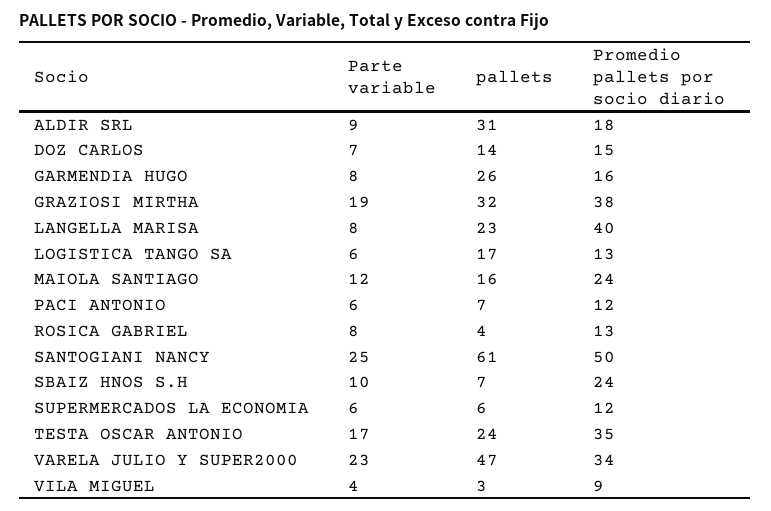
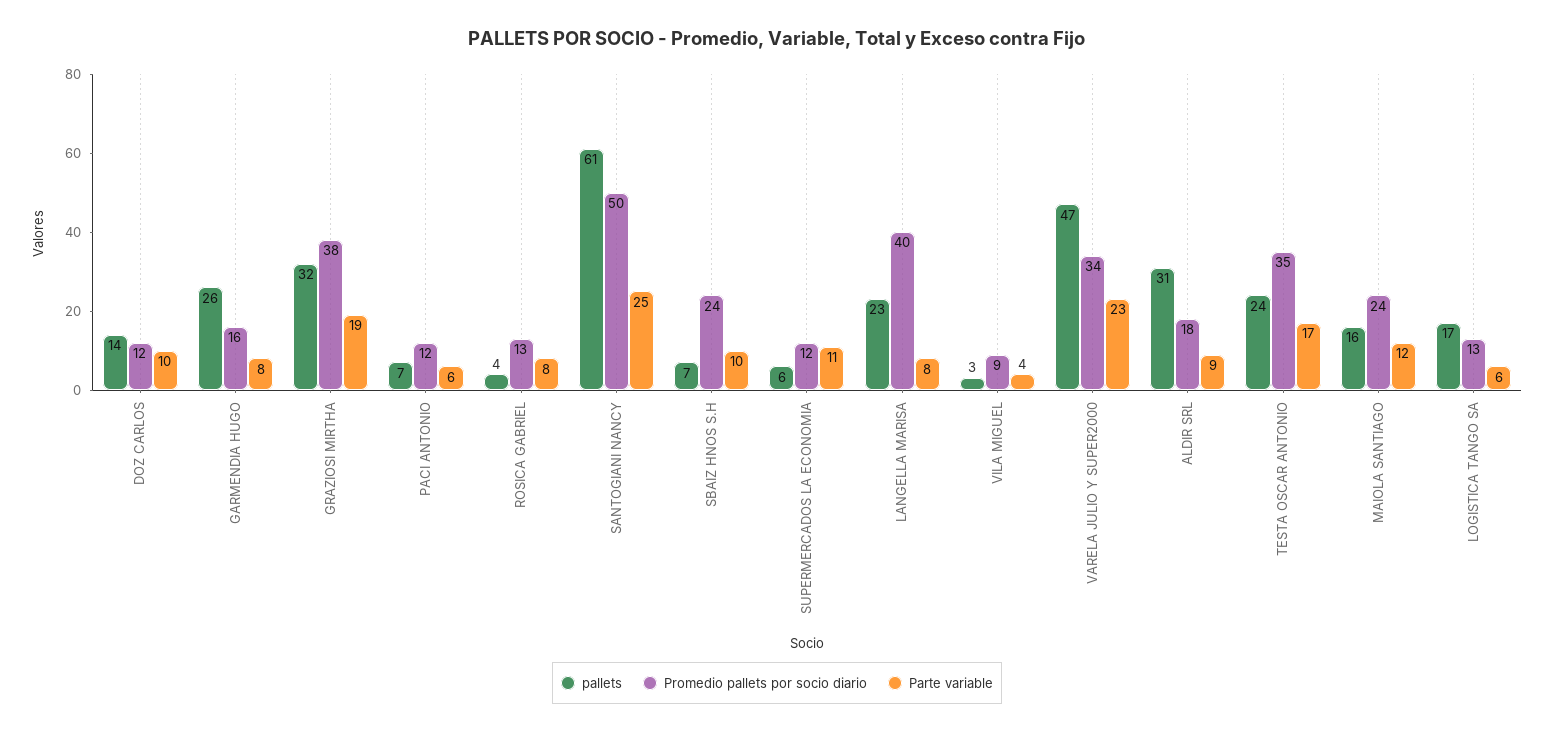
  {
    "Parte variable": {
      "ALDIR SRL": 9,
-     "DOZ CARLOS": 7,
+     "DOZ CARLOS": 10,
      "GARMENDIA HUGO": 8,
      "GRAZIOSI MIRTHA": 19,
      "LANGELLA MARISA": 8,
      "LOGISTICA TANGO SA": 6,
      "MAIOLA SANTIAGO": 12,
      "PACI ANTONIO": 6,
      "ROSICA GABRIEL": 8,
      "SANTOGIANI NANCY": 25,
      "SBAIZ HNOS S.H": 10,
-     "SUPERMERCADOS LA ECONOMIA": 6,
+     "SUPERMERCADOS LA ECONOMIA": 11,
      "TESTA OSCAR ANTONIO": 17,
      "VARELA JULIO Y SUPER2000": 23,
      "VILA MIGUEL": 4
    },
    "pallets": {
      "ALDIR SRL": 31,
      "DOZ CARLOS": 14,
      "GARMENDIA HUGO": 26,
      "GRAZIOSI MIRTHA": 32,
      "LANGELLA MARISA": 23,
      "LOGISTICA TANGO SA": 17,
      "MAIOLA SANTIAGO": 16,
      "PACI ANTONIO": 7,
      "ROSICA GABRIEL": 4,
      "SANTOGIANI NANCY": 61,
      "SBAIZ HNOS S.H": 7,
      "SUPERMERCADOS LA ECONOMIA": 6,
      "TESTA OSCAR ANTONIO": 24,
      "VARELA JULIO Y SUPER2000": 47,
      "VILA MIGUEL": 3
    },
    "Promedio pallets por socio diario": {
      "ALDIR SRL": 18,
-     "DOZ CARLOS": 15,
+     "DOZ CARLOS": 12,
      "GARMENDIA HUGO": 16,
      "GRAZIOSI MIRTHA": 38,
      "LANGELLA MARISA": 40,
      "LOGISTICA TANGO SA": 13,
      "MAIOLA SANTIAGO": 24,
      "PACI ANTONIO": 12,
      "ROSICA GABRIEL": 13,
      "SANTOGIANI NANCY": 50,
      "SBAIZ HNOS S.H": 24,
      "SUPERMERCADOS LA ECONOMIA": 12,
      "TESTA OSCAR ANTONIO": 35,
      "VARELA JULIO Y SUPER2000": 34,
      "VILA MIGUEL": 9
    }
  }

